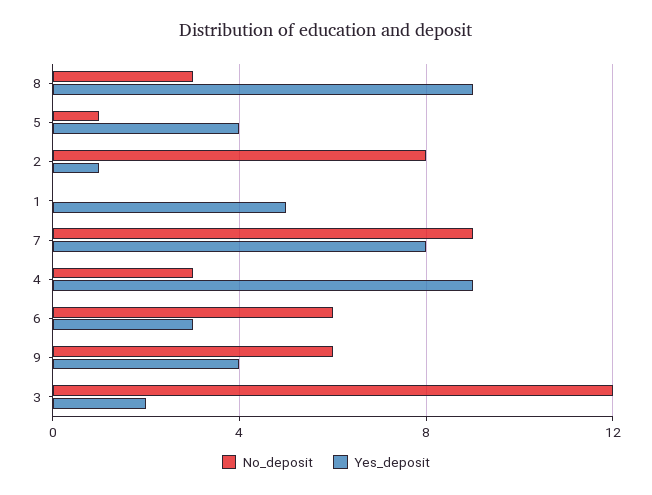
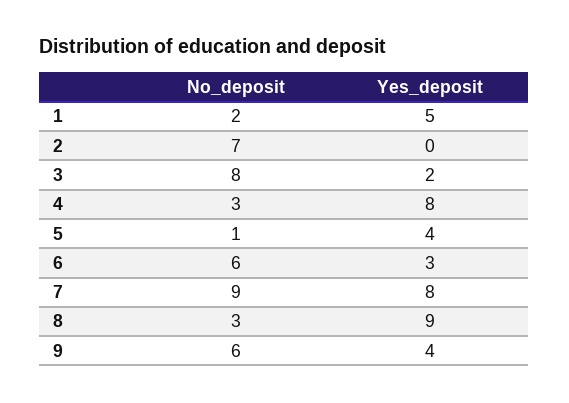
  {
    "No_deposit": {
      "8": 3,
      "5": 1,
-     "2": 8,
+     "2": 7,
-     "1": 0,
+     "1": 2,
      "7": 9,
      "4": 3,
      "6": 6,
      "9": 6,
-     "3": 12
+     "3": 8
    },
    "Yes_deposit": {
      "8": 9,
      "5": 4,
-     "2": 1,
+     "2": 0,
      "1": 5,
      "7": 8,
-     "4": 9,
+     "4": 8,
      "6": 3,
      "9": 4,
      "3": 2
    }
  }

